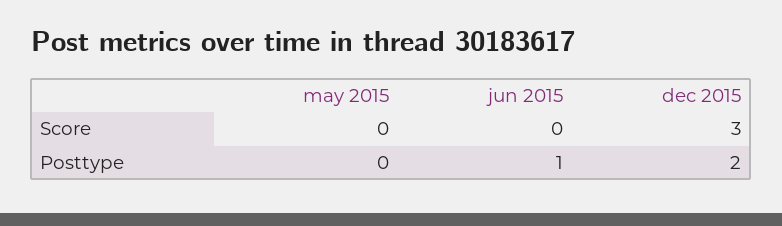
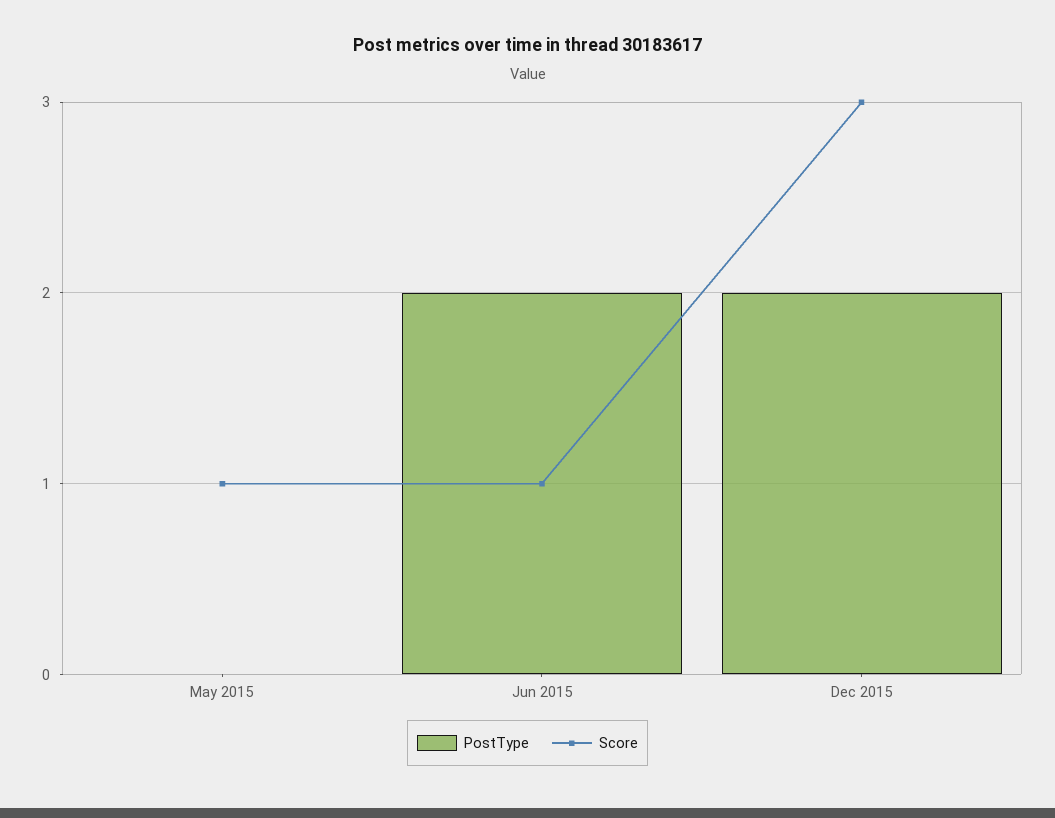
  {
    "Score": {
-     "may 2015": 0,
+     "may 2015": 1,
-     "jun 2015": 0,
+     "jun 2015": 1,
      "dec 2015": 3
    },
    "Posttype": {
      "may 2015": 0,
-     "jun 2015": 1,
+     "jun 2015": 2,
      "dec 2015": 2
    }
  }

